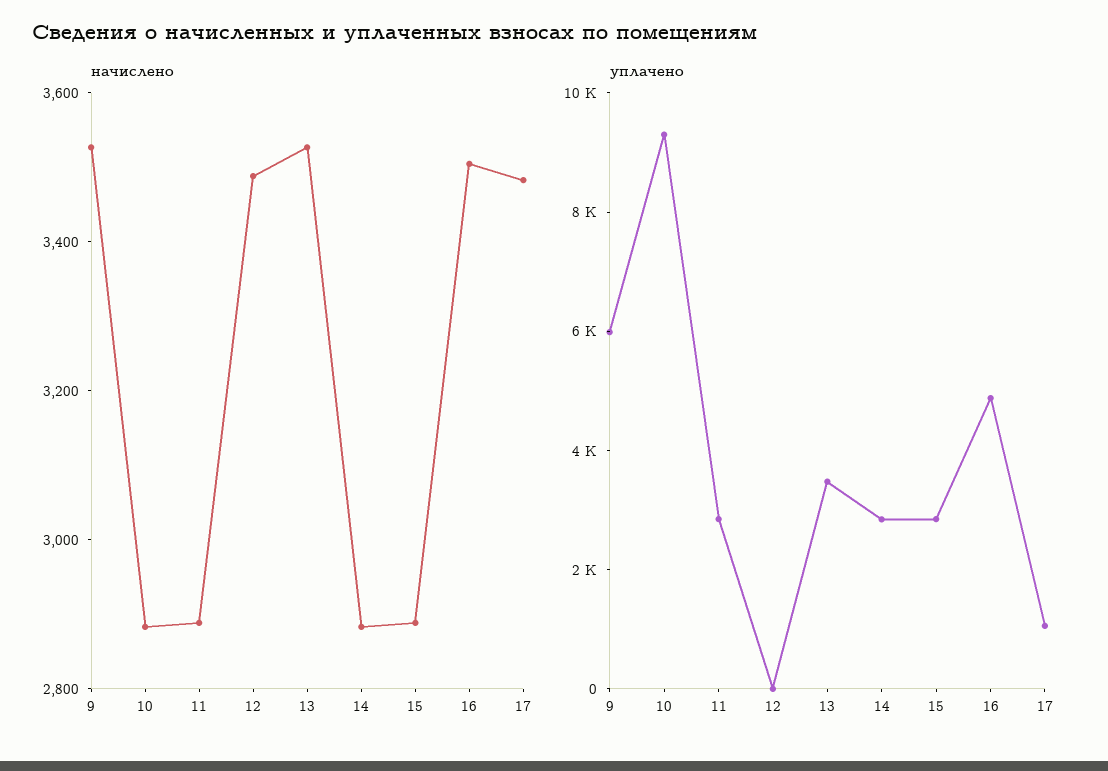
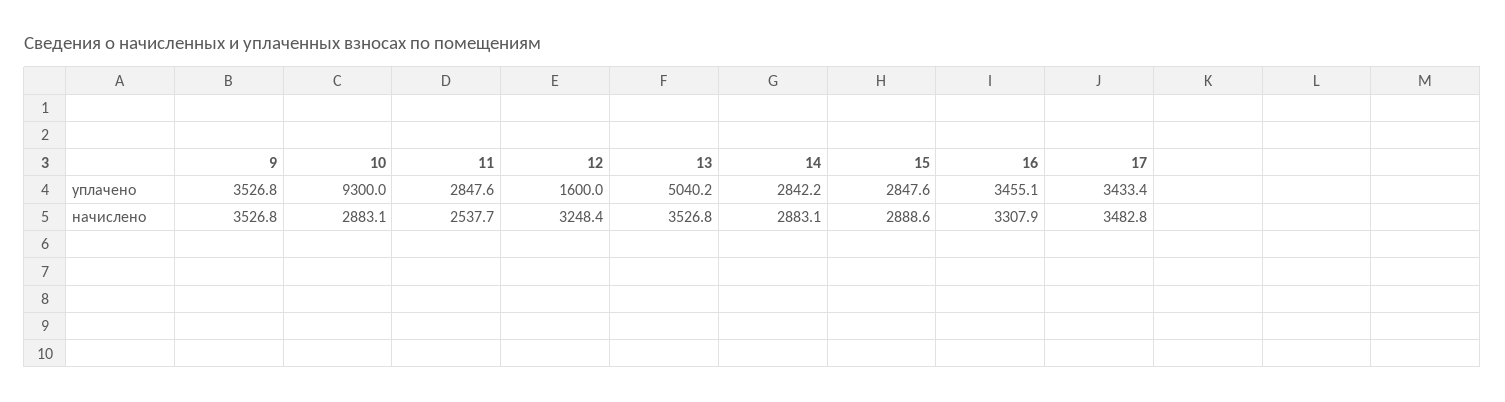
  {
    "начислено": {
      "9": 3526.8,
      "10": 2883.1,
-     "11": 2900,
+     "11": 2537.7,
-     "12": 3500,
+     "12": 3248.4,
      "13": 3526.8,
      "14": 2883.1,
      "15": 2888.6,
-     "16": 3500,
+     "16": 3307.9,
      "17": 3482.8
    },
    "уплачено": {
-     "9": 6000,
+     "9": 3526.8,
      "10": 9300,
      "11": 2847.6,
-     "12": 0,
+     "12": 1600,
-     "13": 3500,
+     "13": 5040.2,
      "14": 2842.2,
      "15": 2847.6,
-     "16": 5000,
+     "16": 3455.1,
-     "17": 1000
+     "17": 3433.4
    }
  }

